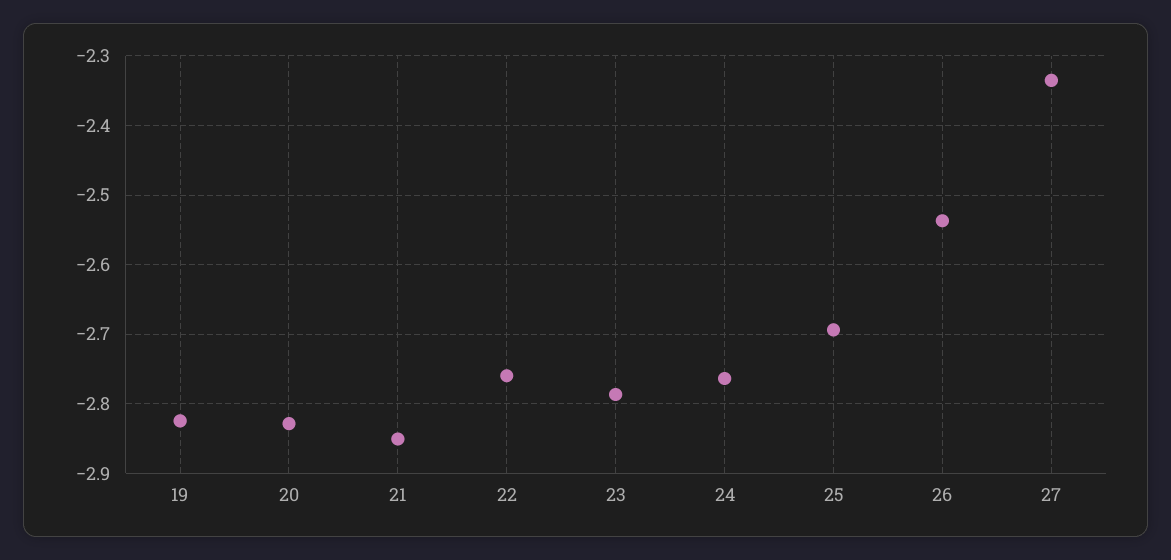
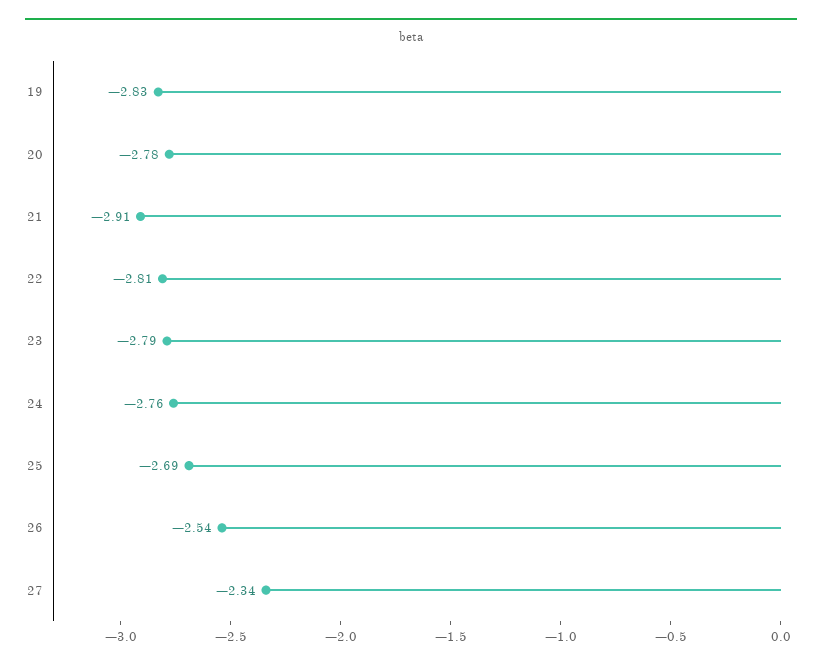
  {
    "19": -2.83,
-   "20": -2.83,
+   "20": -2.78,
-   "21": -2.85,
+   "21": -2.91,
-   "22": -2.76,
+   "22": -2.81,
    "23": -2.79,
    "24": -2.76,
    "25": -2.69,
    "26": -2.54,
    "27": -2.34
  }

